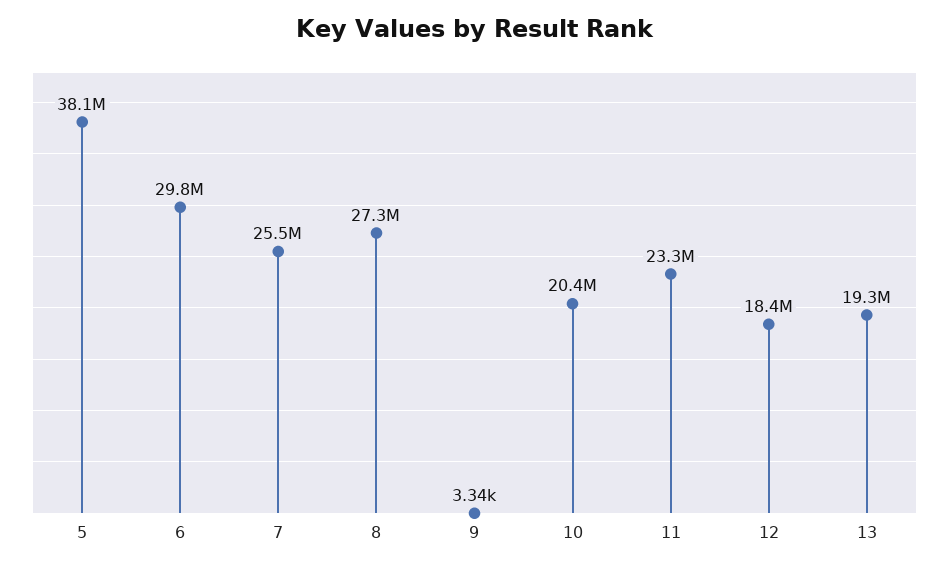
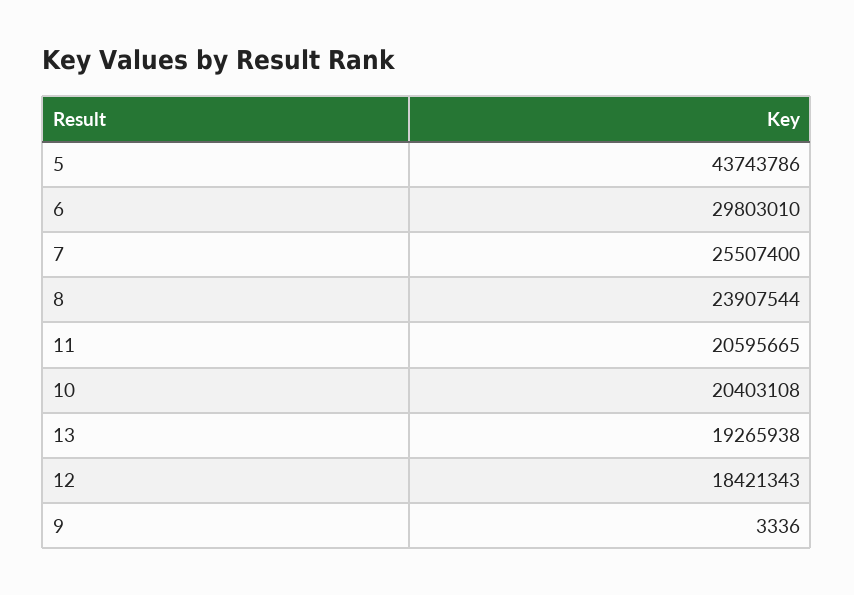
  {
-   "5": 38100000,
+   "5": 43743786,
    "6": 29803010,
    "7": 25507400,
-   "8": 27300000,
+   "8": 23907544,
    "9": 3336,
    "10": 20403108,
-   "11": 23300000,
+   "11": 20595665,
    "12": 18421343,
    "13": 19265938
  }

